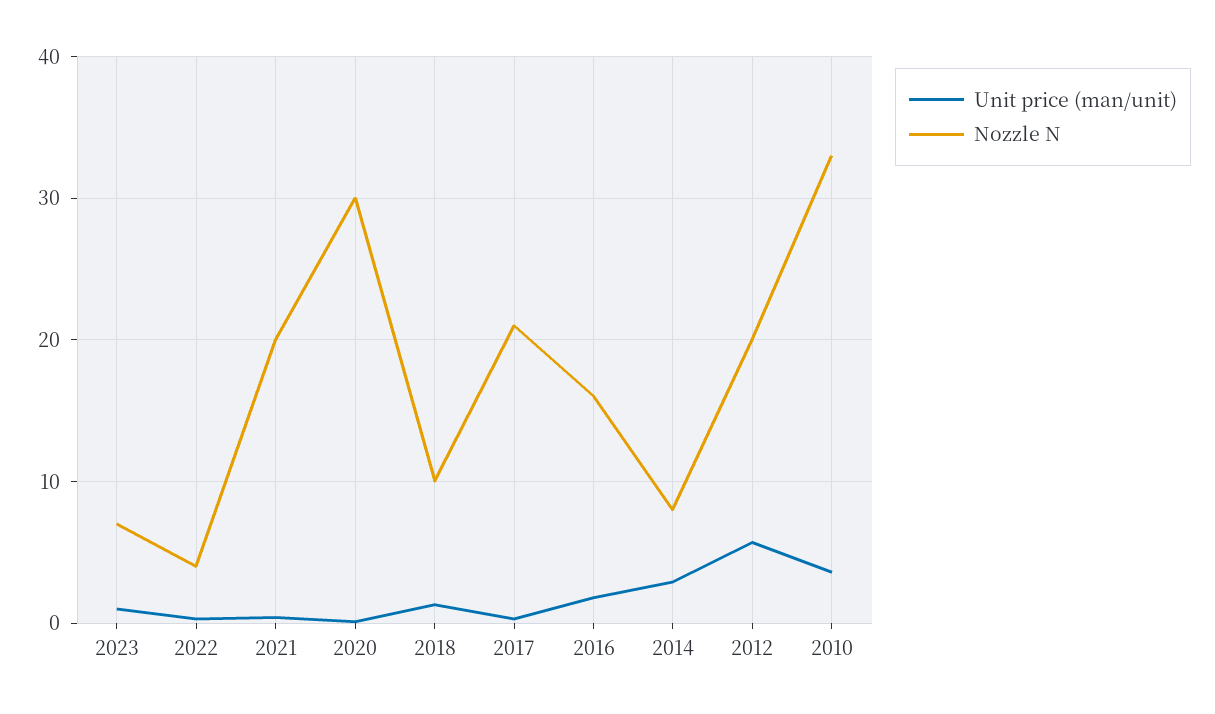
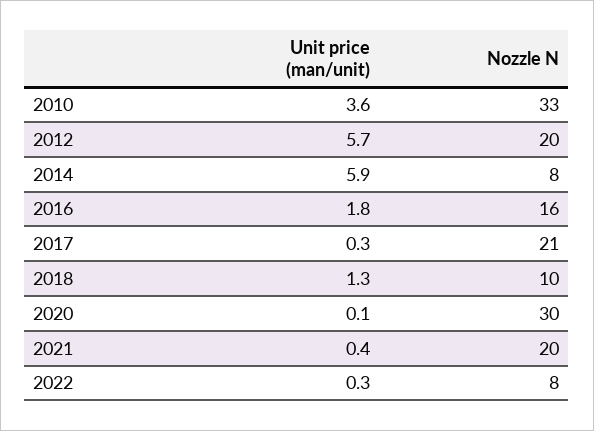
  {
    "Unit price (man/unit)": {
-     "2023": 1,
      "2022": 0.3,
      "2021": 0.4,
      "2020": 0.1,
      "2018": 1.3,
      "2017": 0.3,
      "2016": 1.8,
-     "2014": 3,
+     "2014": 5.9,
      "2012": 5.7,
      "2010": 3.6
    },
    "Nozzle N": {
-     "2023": 7,
-     "2022": 4,
+     "2022": 8,
      "2021": 20,
      "2020": 30,
      "2018": 10,
      "2017": 21,
      "2016": 16,
      "2014": 8,
      "2012": 20,
      "2010": 33
    }
  }

